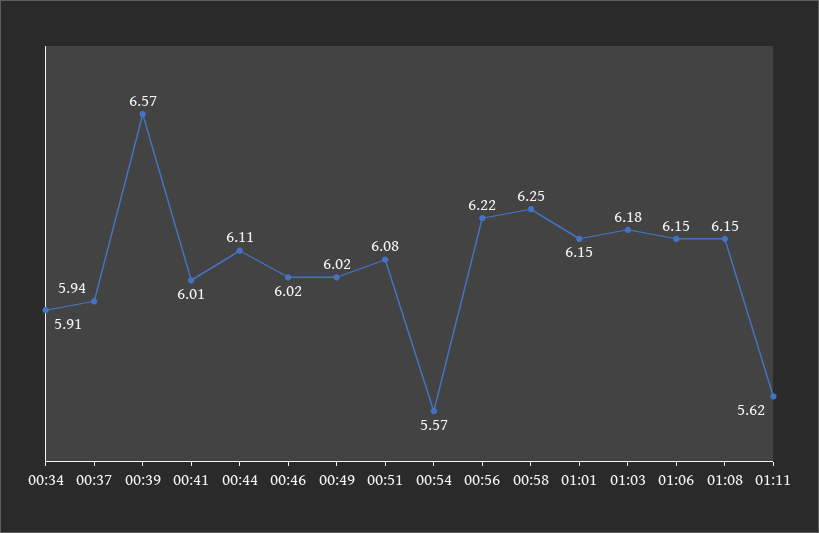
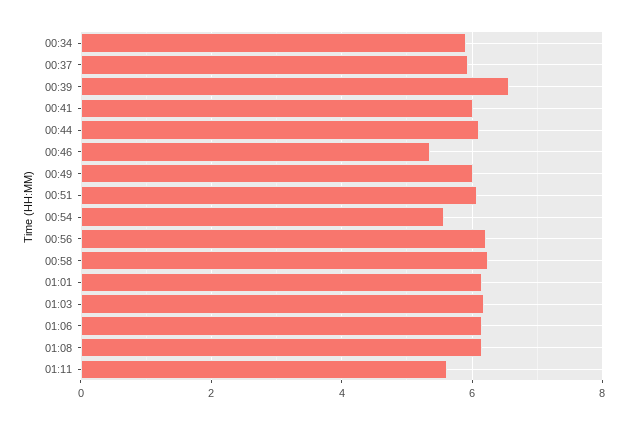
  {
    "00:34": 5.91,
    "00:37": 5.94,
    "00:39": 6.57,
    "00:41": 6.01,
    "00:44": 6.11,
-   "00:46": 6.02,
+   "00:46": 5.4,
    "00:49": 6.02,
    "00:51": 6.08,
    "00:54": 5.57,
    "00:56": 6.22,
    "00:58": 6.25,
    "01:01": 6.15,
    "01:03": 6.18,
    "01:06": 6.15,
    "01:08": 6.15,
    "01:11": 5.62
  }

